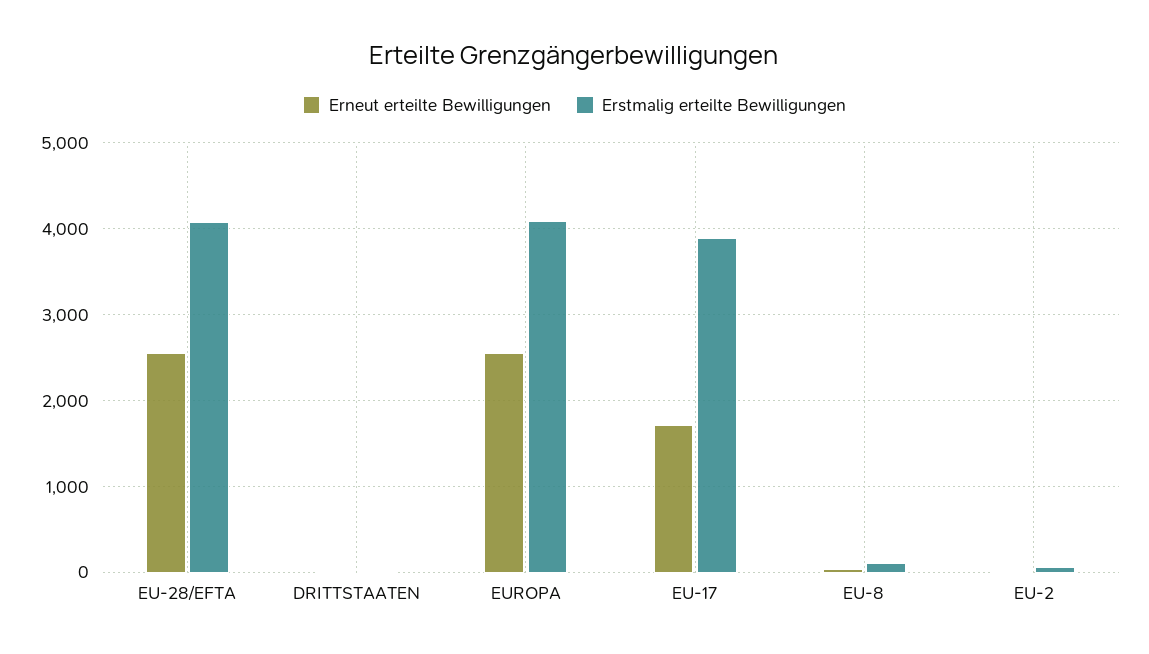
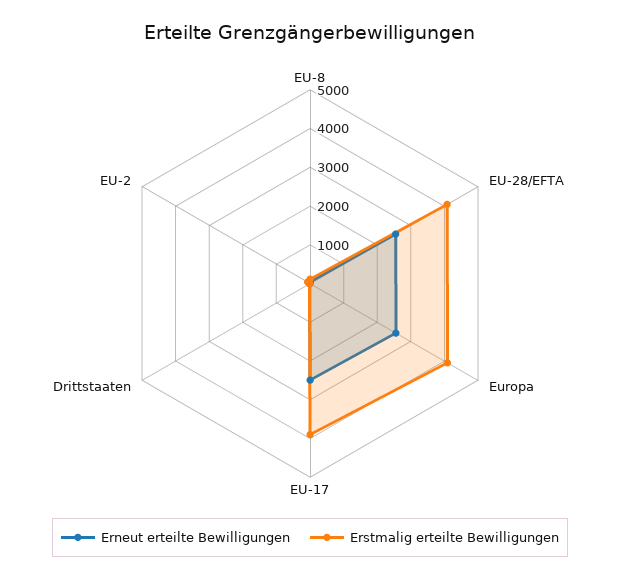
  {
    "Erneut erteilte Bewilligungen": {
      "EU-28/EFTA": 2600,
      "DRITTSTAATEN": 0,
      "EUROPA": 2600,
-     "EU-17": 1700,
+     "EU-17": 2500,
      "EU-8": 0,
      "EU-2": 0
    },
    "Erstmalig erteilte Bewilligungen": {
      "EU-28/EFTA": 4100,
      "DRITTSTAATEN": 0,
      "EUROPA": 4100,
      "EU-17": 3900,
      "EU-8": 100,
      "EU-2": 100
    }
  }

